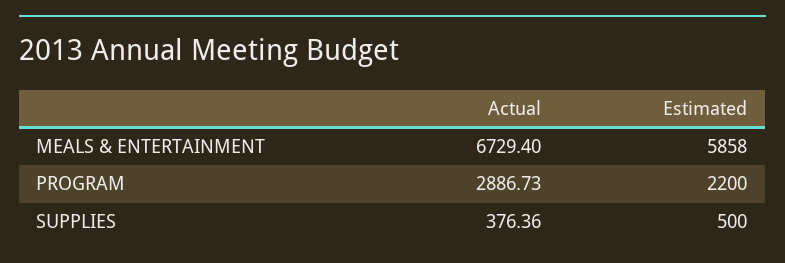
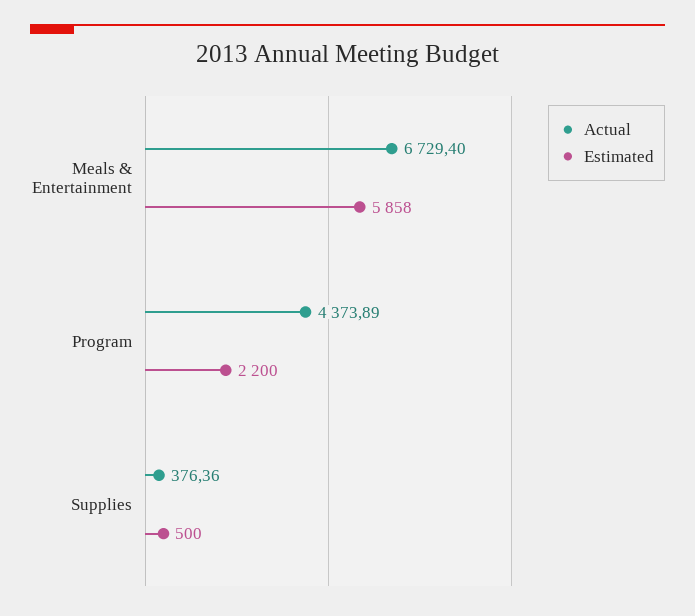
  {
    "Actual": {
      "MEALS & ENTERTAINMENT": 6729.4,
-     "PROGRAM": 2886.73,
+     "PROGRAM": 4373.89,
      "SUPPLIES": 376.36
    },
    "Estimated": {
      "MEALS & ENTERTAINMENT": 5858,
      "PROGRAM": 2200,
      "SUPPLIES": 500
    }
  }

